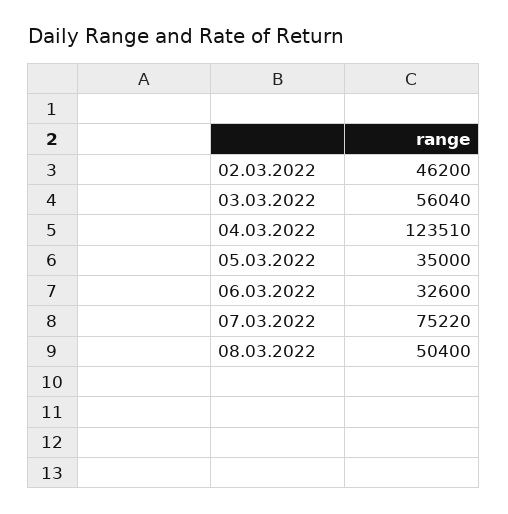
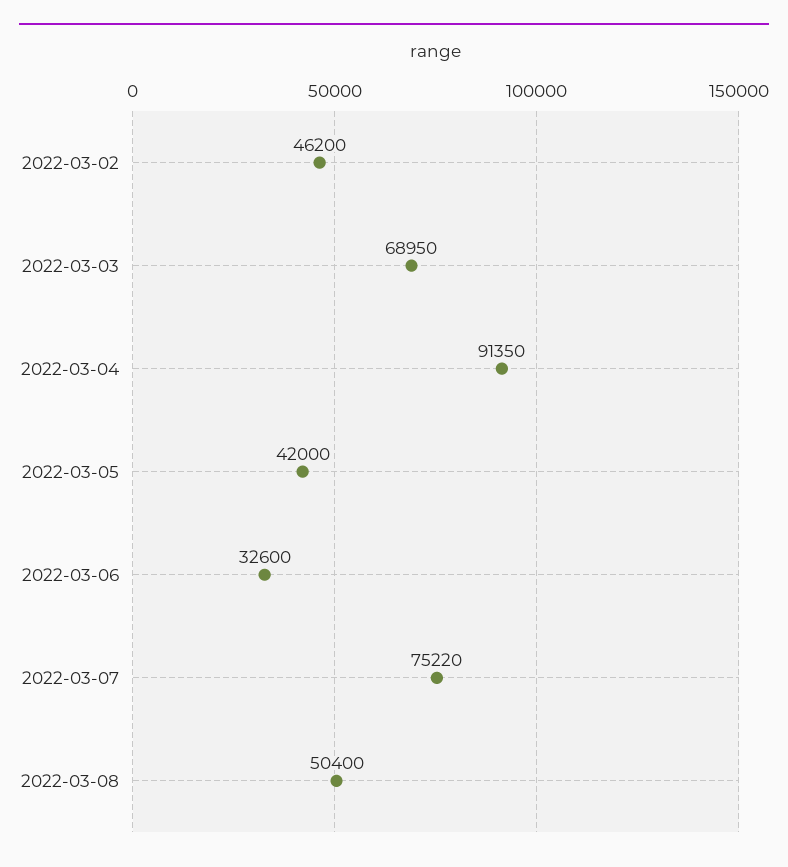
  {
    "02.03.2022": 46200,
-   "03.03.2022": 56040,
+   "03.03.2022": 68950,
-   "04.03.2022": 123510,
+   "04.03.2022": 91350,
-   "05.03.2022": 35000,
+   "05.03.2022": 42000,
    "06.03.2022": 32600,
    "07.03.2022": 75220,
    "08.03.2022": 50400
  }

